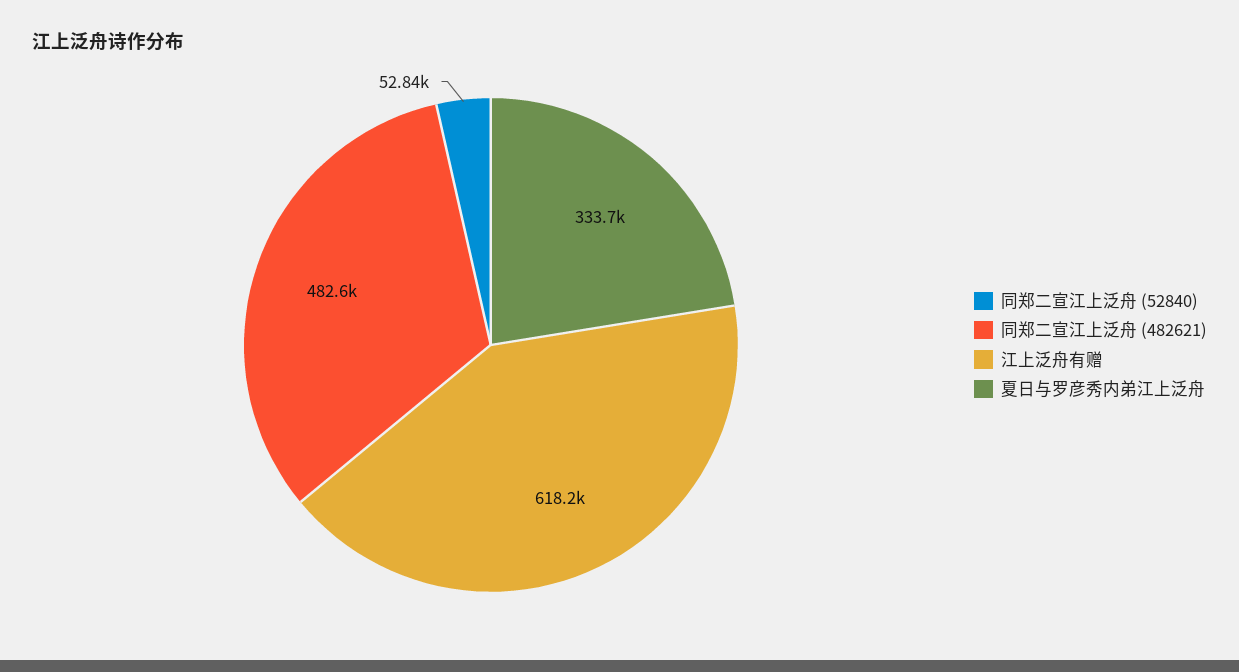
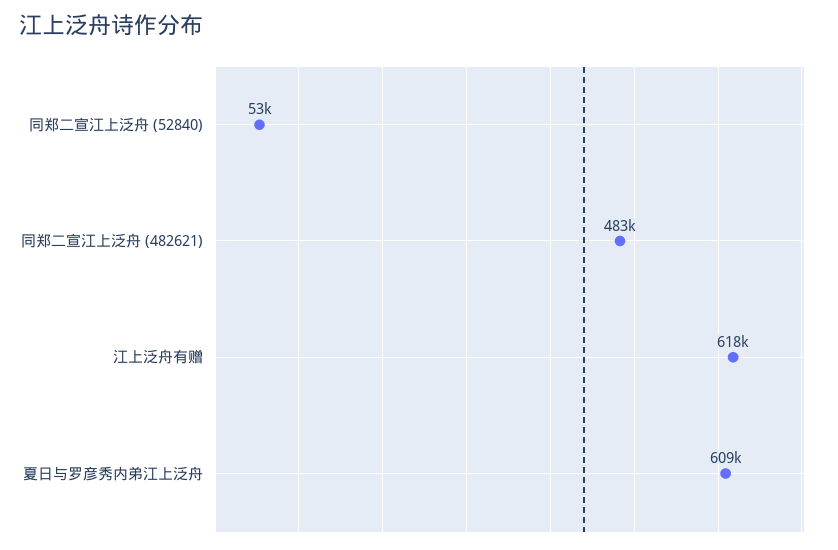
  {
    "同郑二宣江上泛舟 (52840)": 52840,
    "同郑二宣江上泛舟 (482621)": 482600,
    "江上泛舟有赠": 618200,
-   "夏日与罗彦秀内弟江上泛舟": 333700
+   "夏日与罗彦秀内弟江上泛舟": 609000
  }

